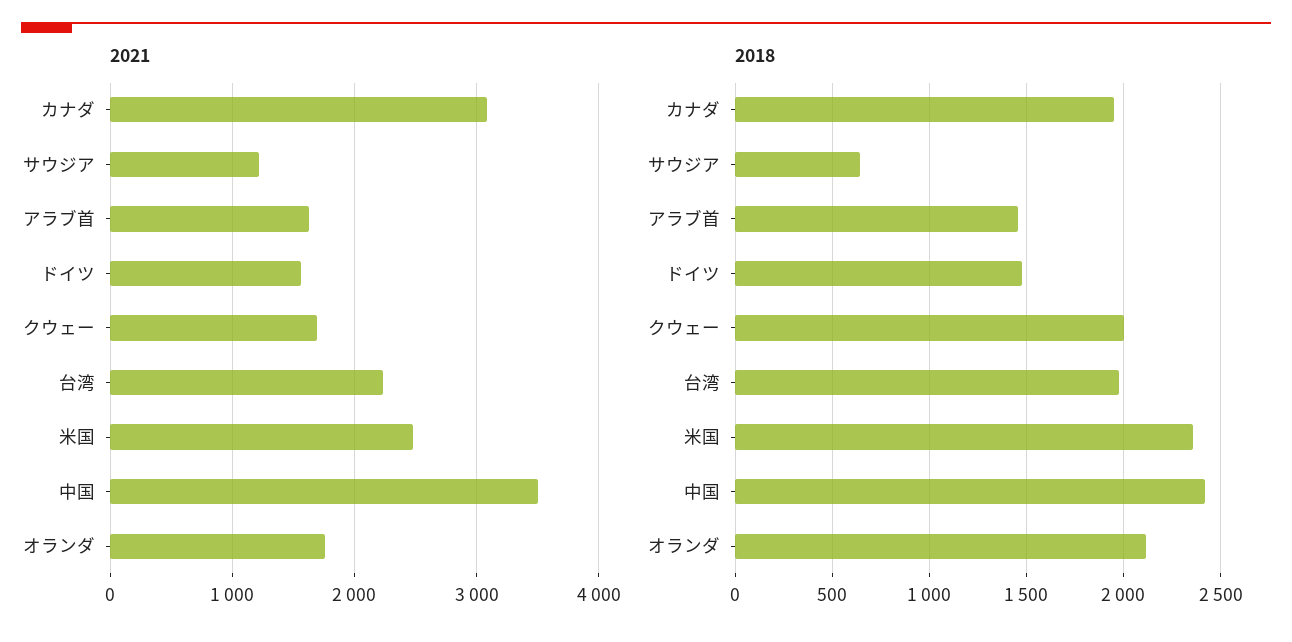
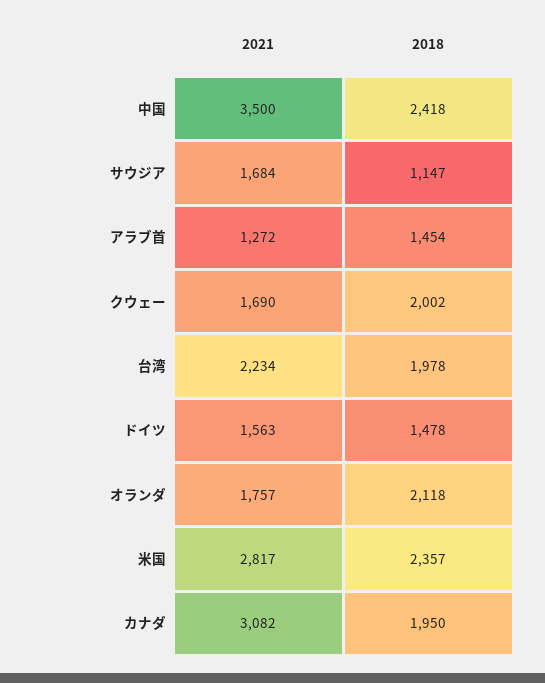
  {
    "2021": {
      "カナダ": 3082,
-     "サウジア": 1200,
+     "サウジア": 1684,
-     "アラブ首": 1600,
+     "アラブ首": 1272,
      "ドイツ": 1563,
      "クウェー": 1690,
      "台湾": 2234,
-     "米国": 2500,
+     "米国": 2817,
      "中国": 3500,
      "オランダ": 1757
    },
    "2018": {
      "カナダ": 1950,
-     "サウジア": 650,
+     "サウジア": 1147,
      "アラブ首": 1454,
      "ドイツ": 1478,
      "クウェー": 2002,
      "台湾": 1978,
      "米国": 2357,
      "中国": 2418,
      "オランダ": 2118
    }
  }

